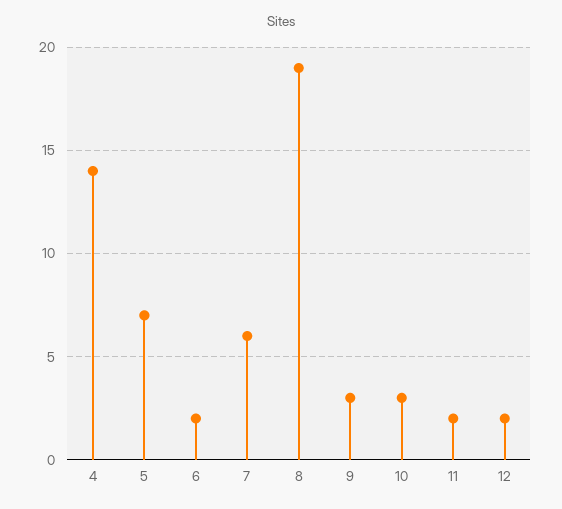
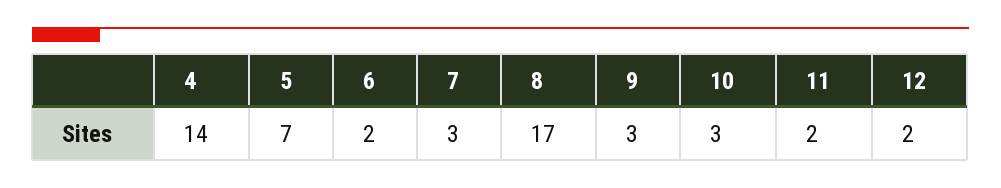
  {
    "4": 14,
    "5": 7,
    "6": 2,
-   "7": 6,
+   "7": 3,
-   "8": 19,
+   "8": 17,
    "9": 3,
    "10": 3,
    "11": 2,
    "12": 2
  }

